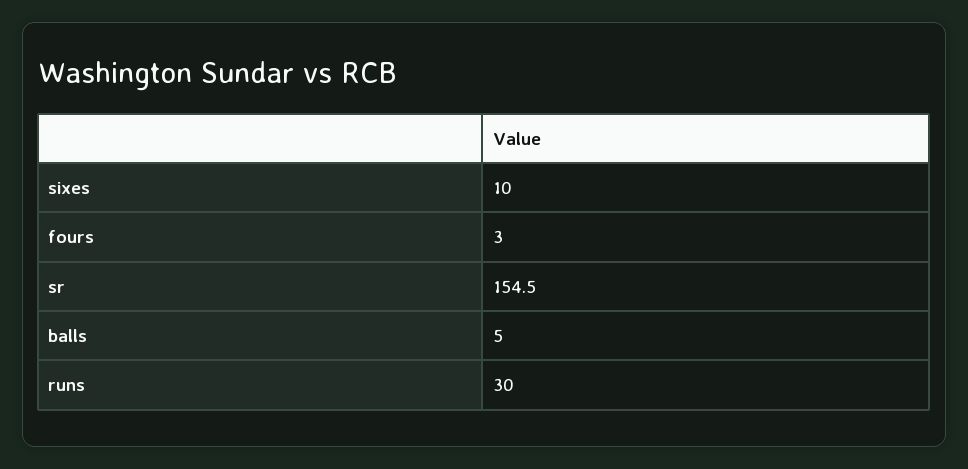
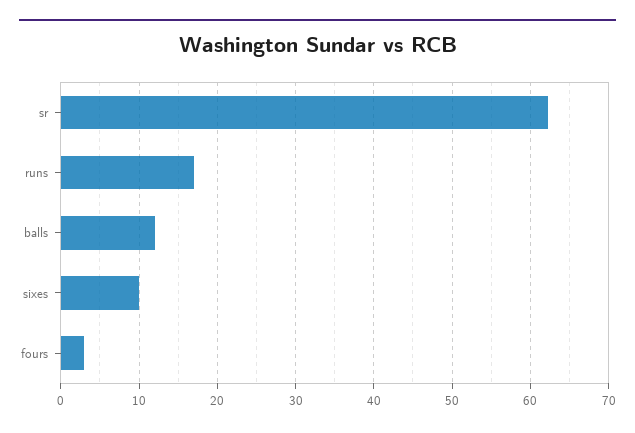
  {
    "sixes": 10,
    "fours": 3,
-   "sr": 154.5,
+   "sr": 62,
-   "balls": 5,
+   "balls": 12,
-   "runs": 30
+   "runs": 17
  }

